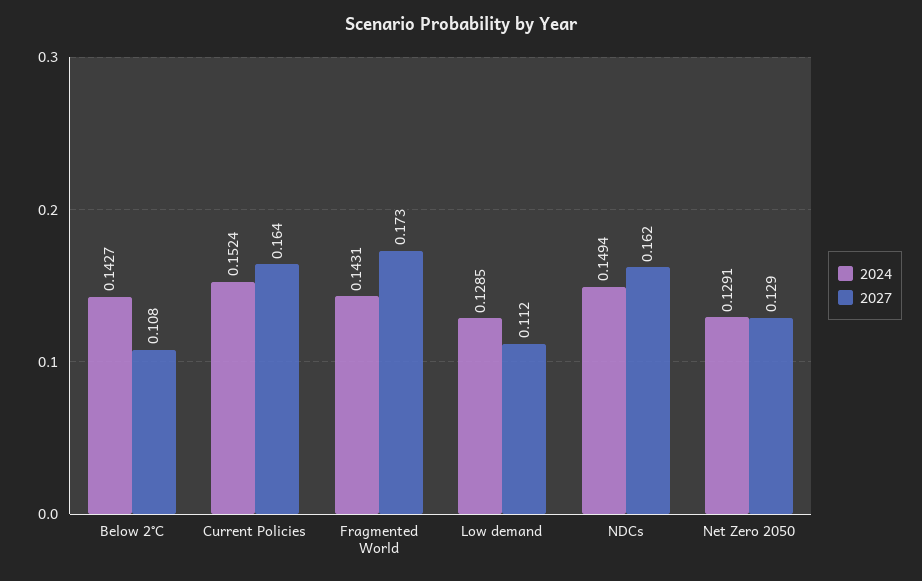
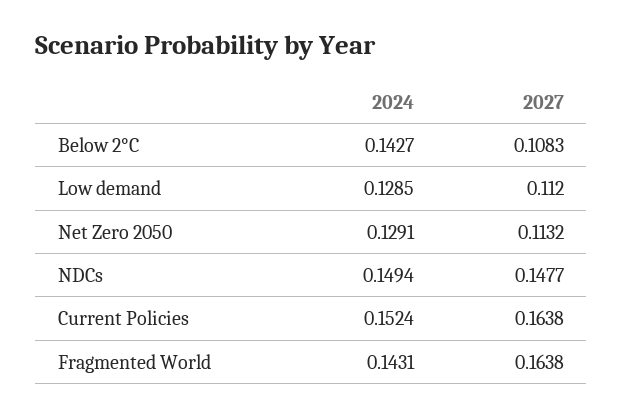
  {
    "2024": {
      "Below 2°C": 0.1427,
      "Current Policies": 0.1524,
      "Fragmented World": 0.1431,
      "Low demand": 0.1285,
      "NDCs": 0.1494,
      "Net Zero 2050": 0.1291
    },
    "2027": {
      "Below 2°C": 0.1083,
      "Current Policies": 0.1638,
-     "Fragmented World": 0.173,
+     "Fragmented World": 0.1638,
      "Low demand": 0.112,
-     "NDCs": 0.162,
+     "NDCs": 0.1477,
-     "Net Zero 2050": 0.129
+     "Net Zero 2050": 0.1132
    }
  }

